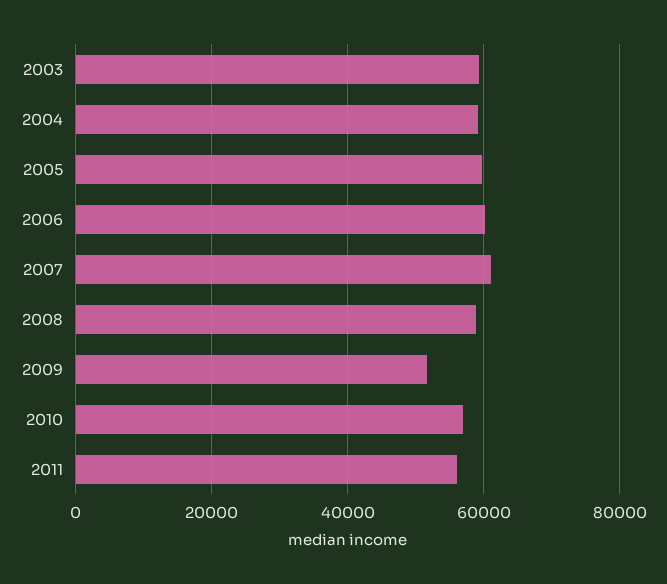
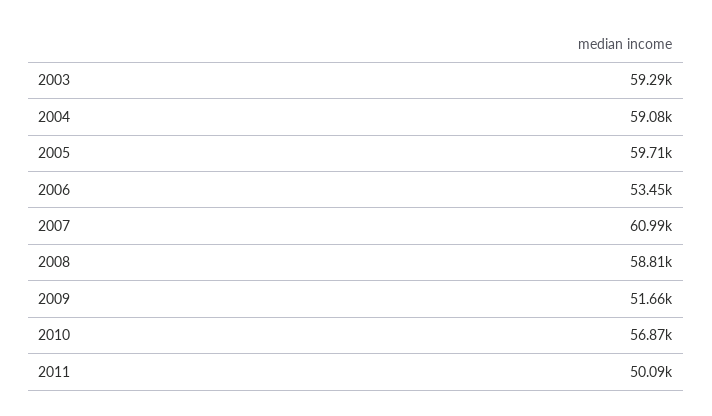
  {
    "2003": 59290,
    "2004": 59080,
    "2005": 59710,
-   "2006": 60000,
+   "2006": 53450,
    "2007": 60990,
    "2008": 58810,
    "2009": 51660,
    "2010": 56870,
-   "2011": 56000
+   "2011": 50090
  }

